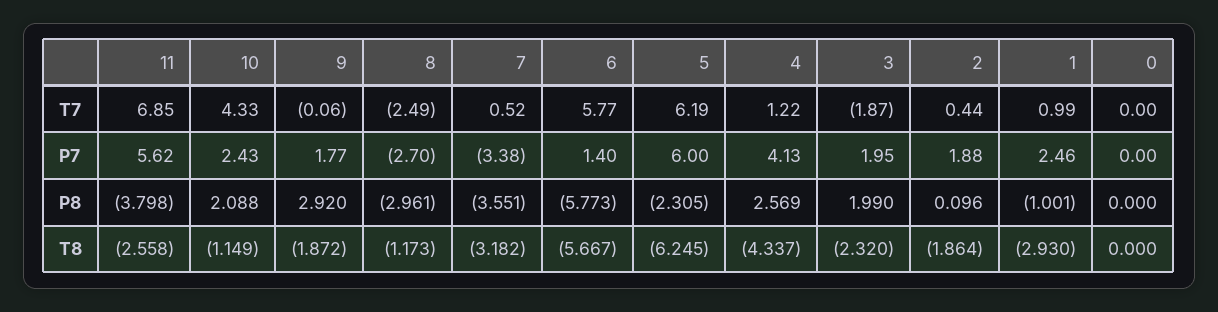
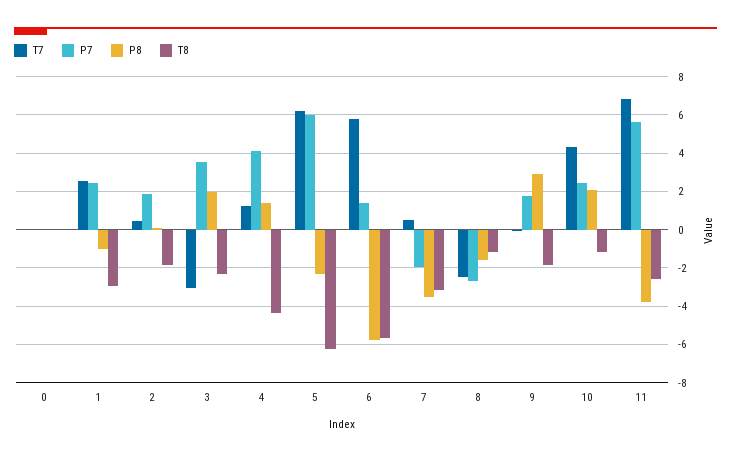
  {
    "T7": {
      "11": 6.85,
      "10": 4.33,
      "9": -0.06,
      "8": -2.49,
      "7": 0.52,
      "6": 5.77,
      "5": 6.19,
      "4": 1.22,
-     "3": -1.87,
+     "3": -3,
      "2": 0.44,
-     "1": 0.99,
+     "1": 2.5,
      "0": 0
    },
    "P7": {
      "11": 5.62,
      "10": 2.43,
      "9": 1.77,
      "8": -2.7,
-     "7": -3.38,
+     "7": -2,
      "6": 1.4,
      "5": 6,
      "4": 4.13,
-     "3": 1.95,
+     "3": 3.5,
      "2": 1.88,
      "1": 2.46,
      "0": 0
    },
    "P8": {
      "11": -3.798,
      "10": 2.088,
      "9": 2.92,
-     "8": -2.961,
+     "8": -1.5,
      "7": -3.551,
      "6": -5.773,
      "5": -2.305,
-     "4": 2.569,
+     "4": 1.5,
      "3": 1.99,
      "2": 0.096,
      "1": -1.001,
      "0": 0
    },
    "T8": {
      "11": -2.558,
      "10": -1.149,
      "9": -1.872,
      "8": -1.173,
      "7": -3.182,
      "6": -5.667,
      "5": -6.245,
      "4": -4.337,
      "3": -2.32,
      "2": -1.864,
      "1": -2.93,
      "0": 0
    }
  }

